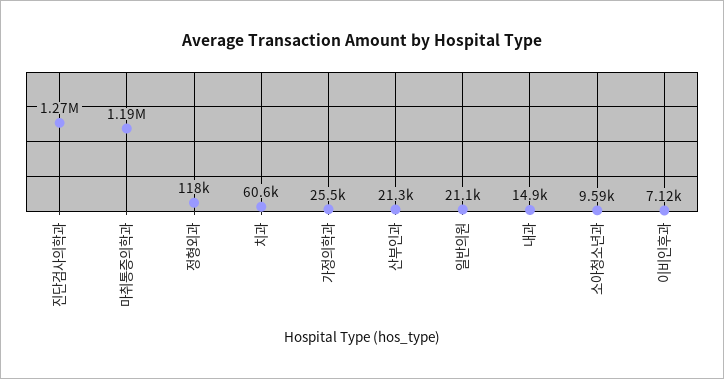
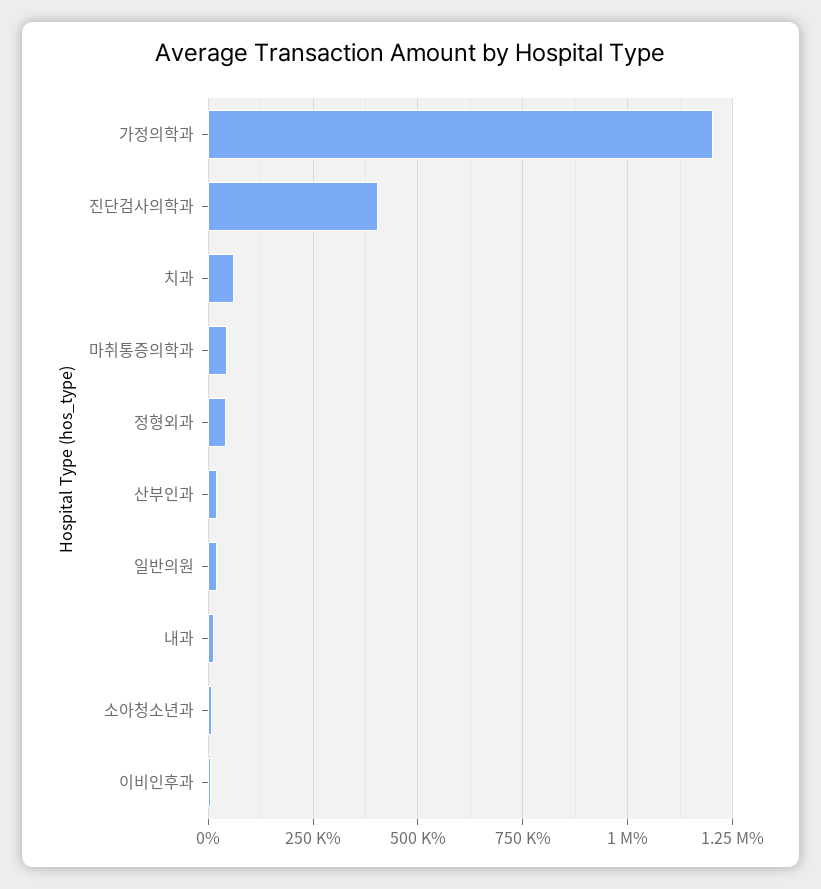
  {
-   "진단검사의학과": 1270000,
+   "진단검사의학과": 400000,
-   "마취통증의학과": 1190000,
+   "마취통증의학과": 50000,
-   "정형외과": 118000,
+   "정형외과": 50000,
    "치과": 60600,
-   "가정의학과": 25500,
+   "가정의학과": 1200000,
    "산부인과": 21300,
    "일반의원": 21100,
    "내과": 14900,
    "소아청소년과": 9590,
    "이비인후과": 7120
  }

